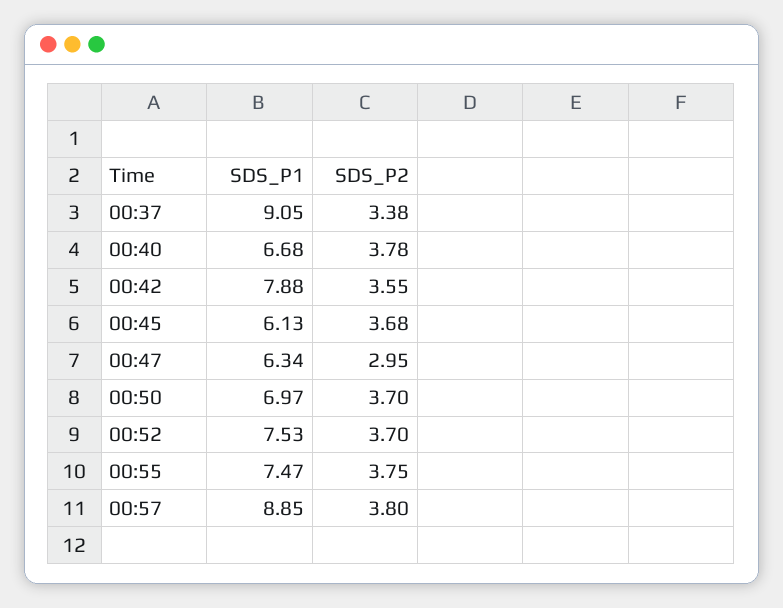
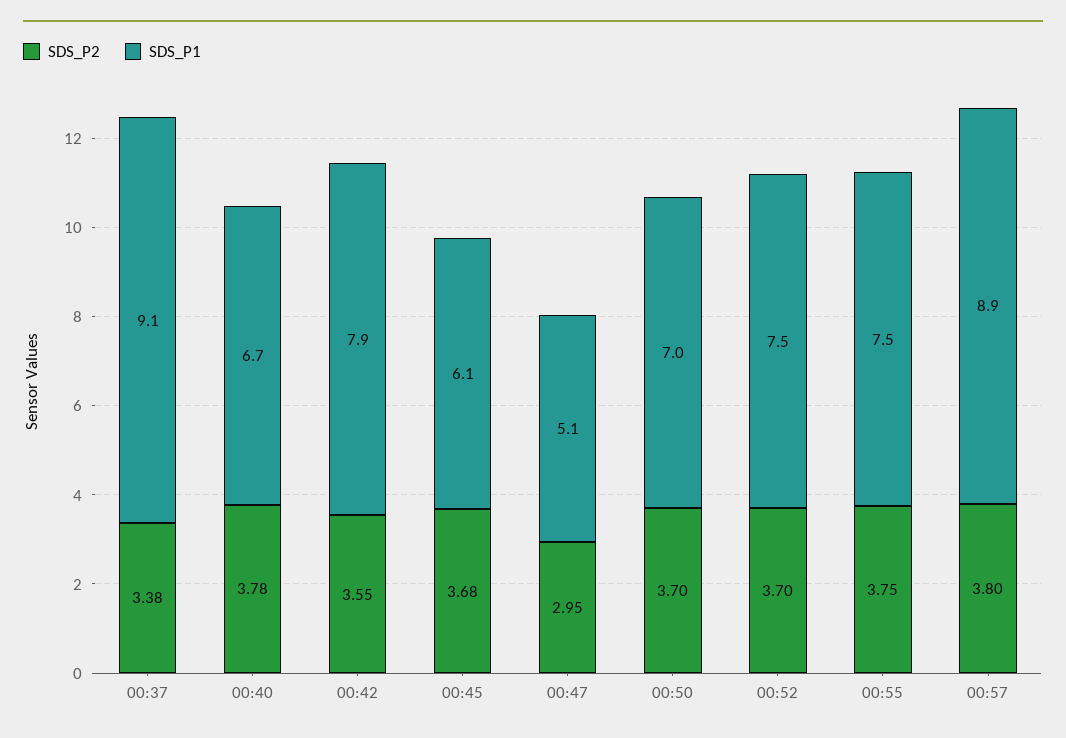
  {
    "SDS_P1": {
      "00:37": 9.05,
      "00:40": 6.68,
      "00:42": 7.88,
      "00:45": 6.13,
-     "00:47": 6.34,
+     "00:47": 5.1,
      "00:50": 6.97,
      "00:52": 7.53,
      "00:55": 7.47,
      "00:57": 8.85
    },
    "SDS_P2": {
      "00:37": 3.38,
      "00:40": 3.78,
      "00:42": 3.55,
      "00:45": 3.68,
      "00:47": 2.95,
      "00:50": 3.7,
      "00:52": 3.7,
      "00:55": 3.75,
      "00:57": 3.8
    }
  }

